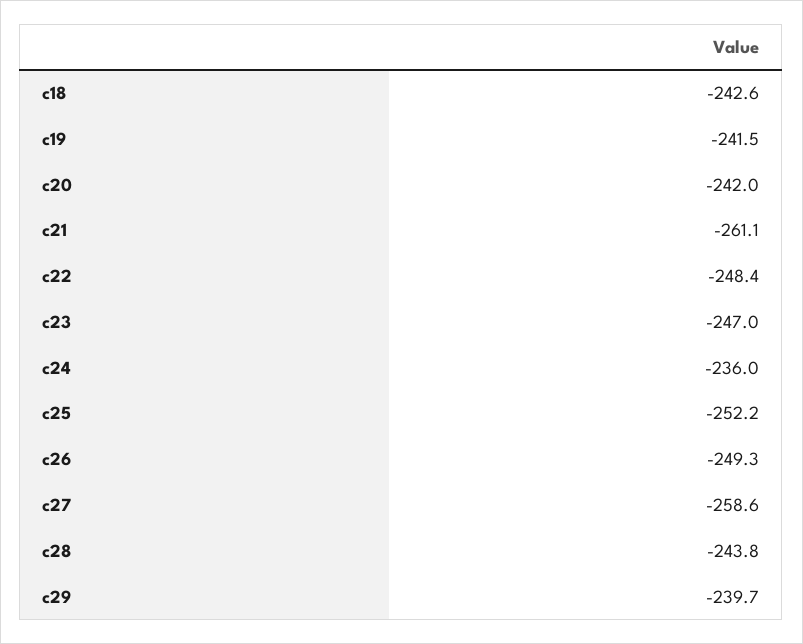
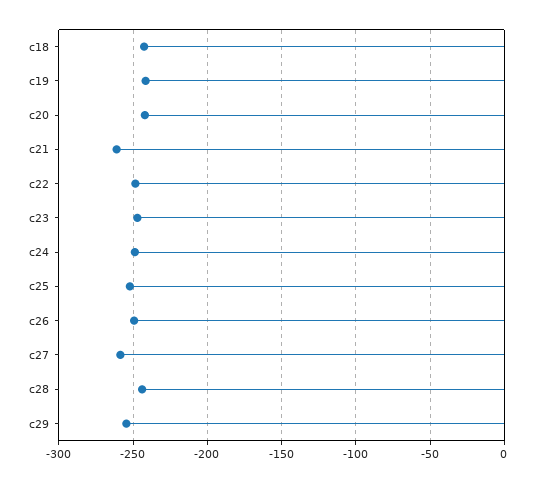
  {
    "c18": -242.6,
    "c19": -241.5,
    "c20": -242,
    "c21": -261.1,
    "c22": -248.4,
    "c23": -247,
-   "c24": -236,
+   "c24": -250,
    "c25": -252.2,
    "c26": -249.3,
    "c27": -258.6,
    "c28": -243.8,
-   "c29": -239.7
+   "c29": -255
  }

